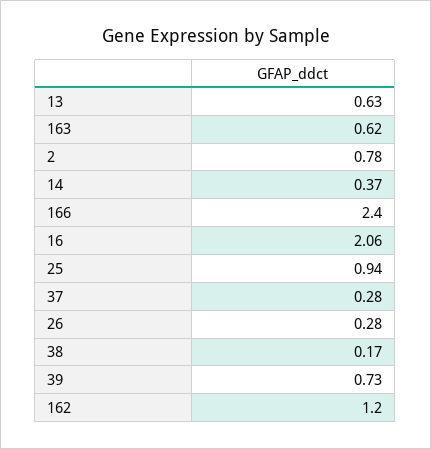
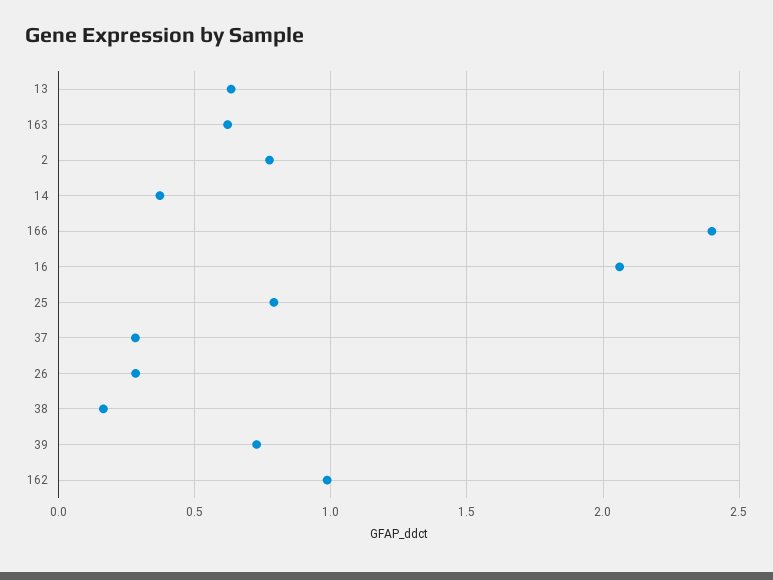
  {
    "13": 0.63,
    "163": 0.62,
    "2": 0.78,
    "14": 0.37,
    "166": 2.4,
    "16": 2.06,
-   "25": 0.94,
+   "25": 0.8,
    "37": 0.28,
    "26": 0.28,
    "38": 0.17,
    "39": 0.73,
-   "162": 1.2
+   "162": 1
  }

